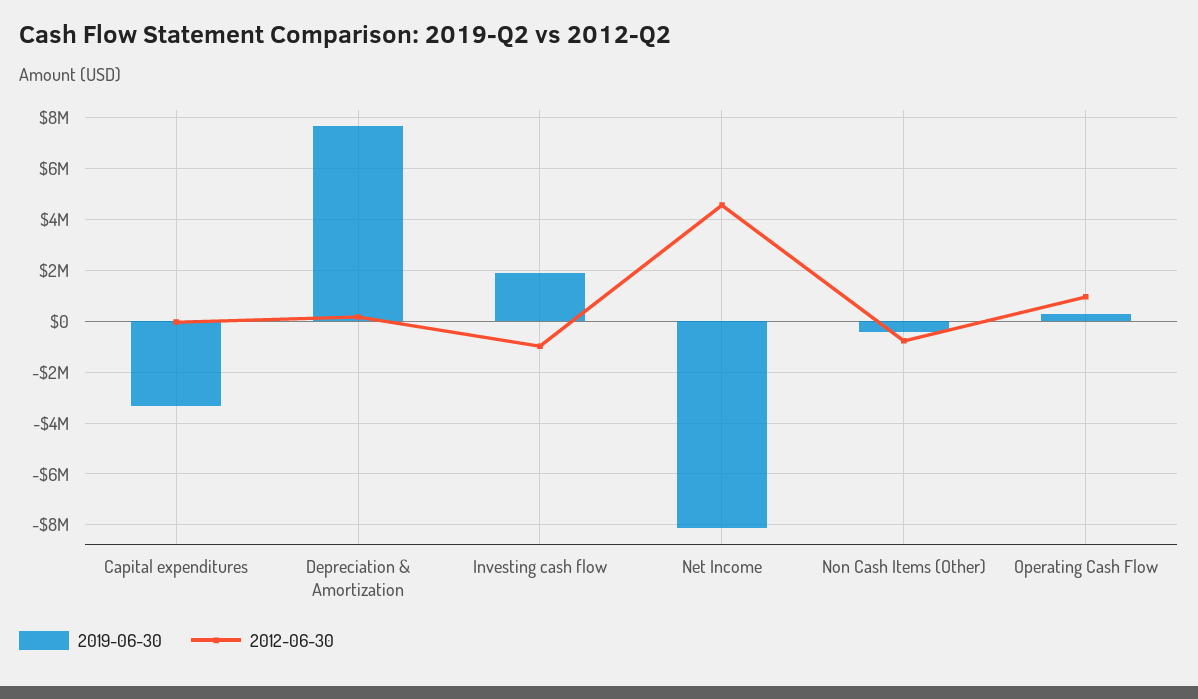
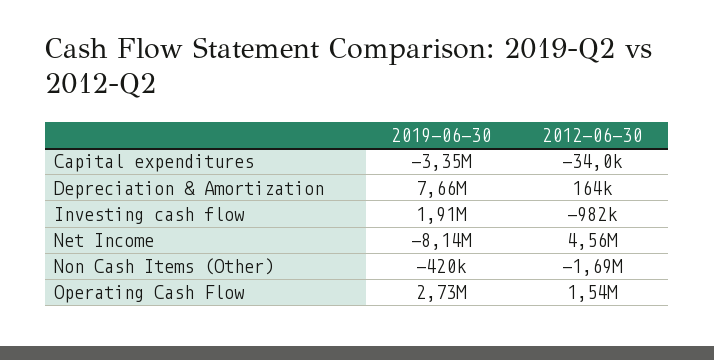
  {
    "2019-06-30": {
      "Capital expenditures": -3350000,
      "Depreciation & Amortization": 7660000,
      "Investing cash flow": 1910000,
      "Net Income": -8140000,
      "Non Cash Items (Other)": -420000,
-     "Operating Cash Flow": 250000
+     "Operating Cash Flow": 2730000
    },
    "2012-06-30": {
      "Capital expenditures": -34000,
      "Depreciation & Amortization": 164000,
      "Investing cash flow": -982000,
      "Net Income": 4560000,
-     "Non Cash Items (Other)": -750000,
+     "Non Cash Items (Other)": -1690000,
-     "Operating Cash Flow": 1000000
+     "Operating Cash Flow": 1540000
    }
  }

